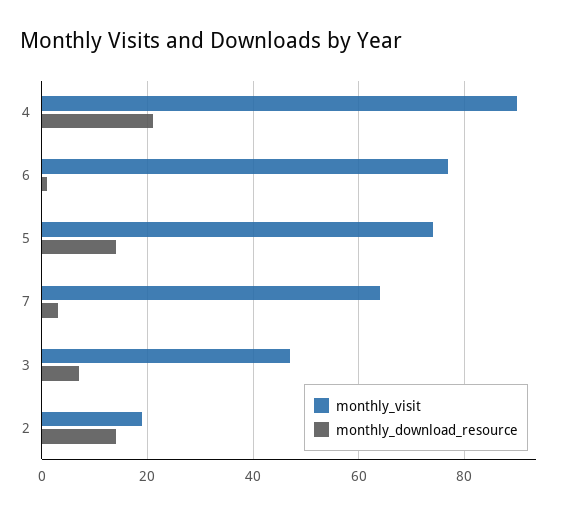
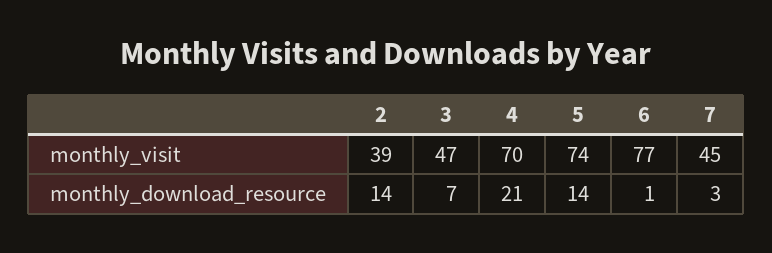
  {
    "monthly_visit": {
-     "4": 90,
+     "4": 70,
      "6": 77,
      "5": 74,
-     "7": 65,
+     "7": 45,
      "3": 47,
-     "2": 20
+     "2": 39
    },
    "monthly_download_resource": {
      "4": 21,
      "6": 1,
      "5": 14,
      "7": 3,
      "3": 7,
      "2": 14
    }
  }

